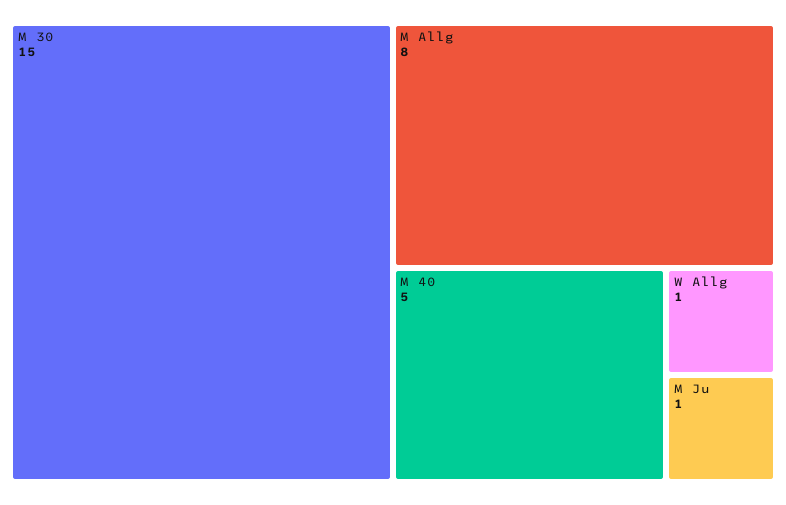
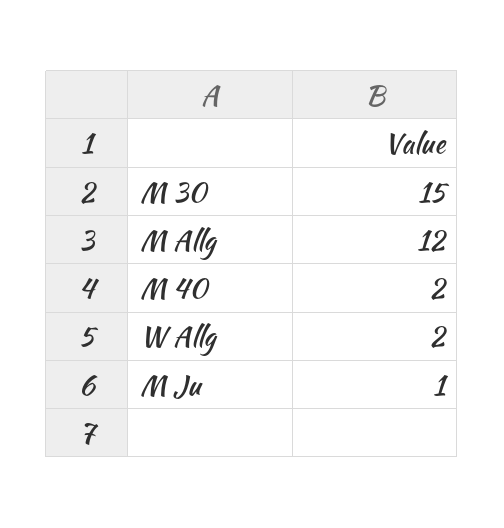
  {
    "M 30": 15,
-   "M Allg": 8,
+   "M Allg": 12,
-   "M 40": 5,
+   "M 40": 2,
-   "W Allg": 1,
+   "W Allg": 2,
    "M Ju": 1
  }

